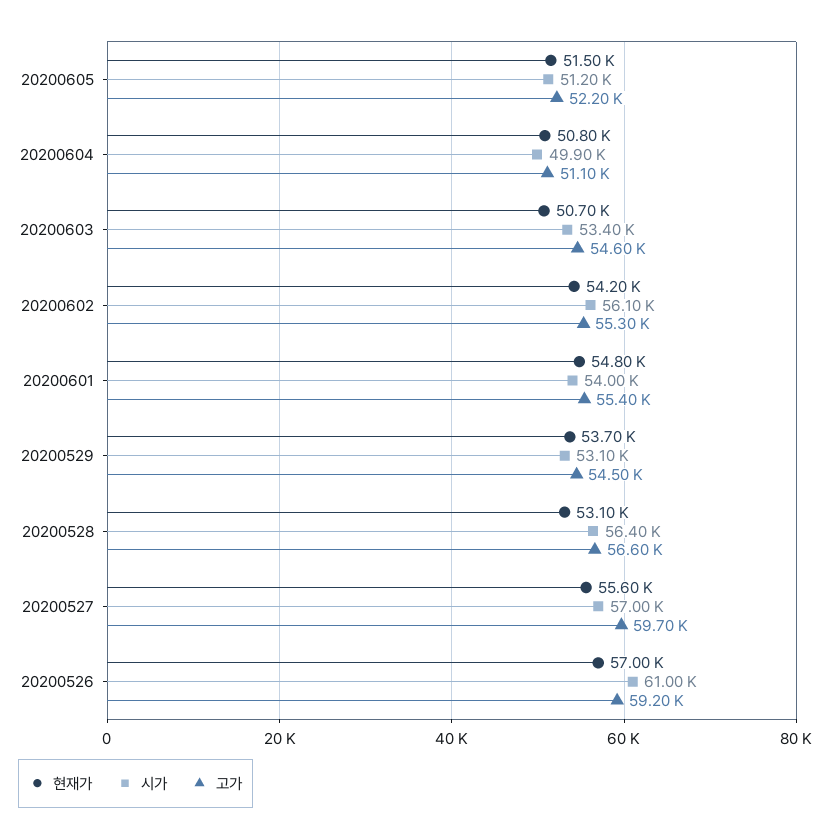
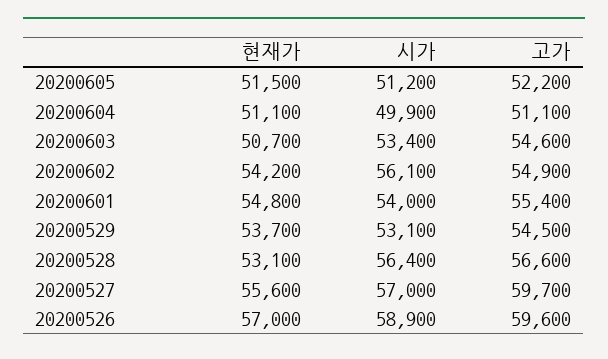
  {
    "현재가": {
      "20200605": 51500,
-     "20200604": 50800,
+     "20200604": 51100,
      "20200603": 50700,
      "20200602": 54200,
      "20200601": 54800,
      "20200529": 53700,
      "20200528": 53100,
      "20200527": 55600,
      "20200526": 57000
    },
    "시가": {
      "20200605": 51200,
      "20200604": 49900,
      "20200603": 53400,
      "20200602": 56100,
      "20200601": 54000,
      "20200529": 53100,
      "20200528": 56400,
      "20200527": 57000,
-     "20200526": 61000
+     "20200526": 58900
    },
    "고가": {
      "20200605": 52200,
      "20200604": 51100,
      "20200603": 54600,
-     "20200602": 55300,
+     "20200602": 54900,
      "20200601": 55400,
      "20200529": 54500,
      "20200528": 56600,
      "20200527": 59700,
-     "20200526": 59200
+     "20200526": 59600
    }
  }

